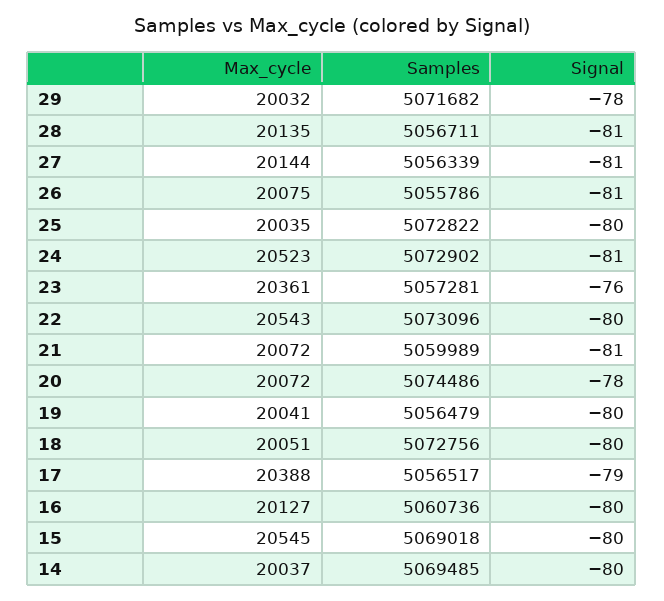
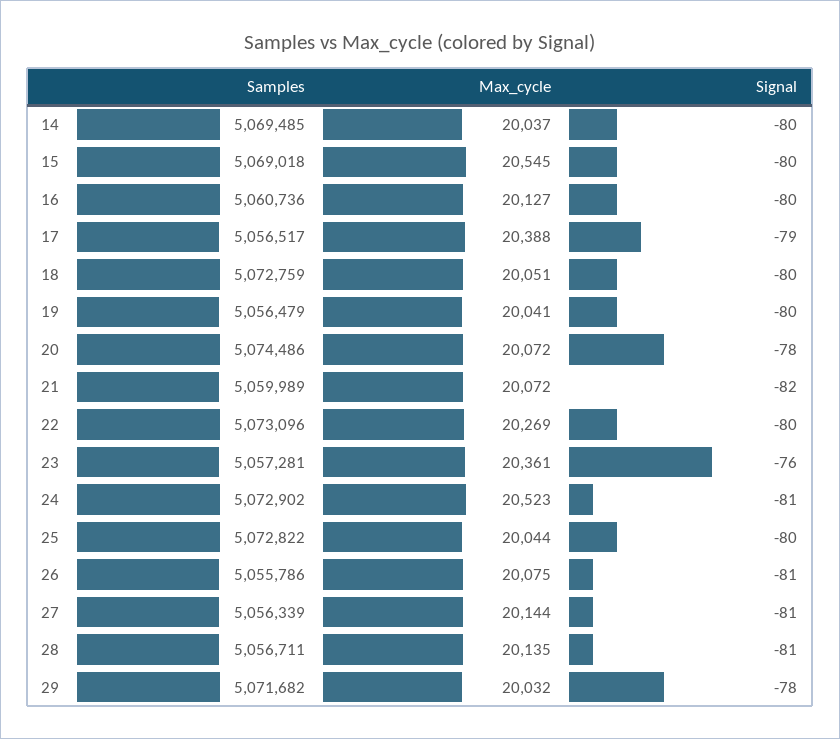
  {
    "Max_cycle": {
      "29": 20032,
      "28": 20135,
      "27": 20144,
      "26": 20075,
-     "25": 20035,
+     "25": 20044,
      "24": 20523,
      "23": 20361,
-     "22": 20543,
+     "22": 20269,
      "21": 20072,
      "20": 20072,
      "19": 20041,
      "18": 20051,
      "17": 20388,
      "16": 20127,
      "15": 20545,
      "14": 20037
    },
    "Samples": {
      "29": 5071682,
      "28": 5056711,
      "27": 5056339,
      "26": 5055786,
      "25": 5072822,
      "24": 5072902,
      "23": 5057281,
      "22": 5073096,
      "21": 5059989,
      "20": 5074486,
      "19": 5056479,
-     "18": 5072756,
+     "18": 5072759,
      "17": 5056517,
      "16": 5060736,
      "15": 5069018,
      "14": 5069485
    },
    "Signal": {
      "29": -78,
      "28": -81,
      "27": -81,
      "26": -81,
      "25": -80,
      "24": -81,
      "23": -76,
      "22": -80,
-     "21": -81,
+     "21": -82,
      "20": -78,
      "19": -80,
      "18": -80,
      "17": -79,
      "16": -80,
      "15": -80,
      "14": -80
    }
  }

